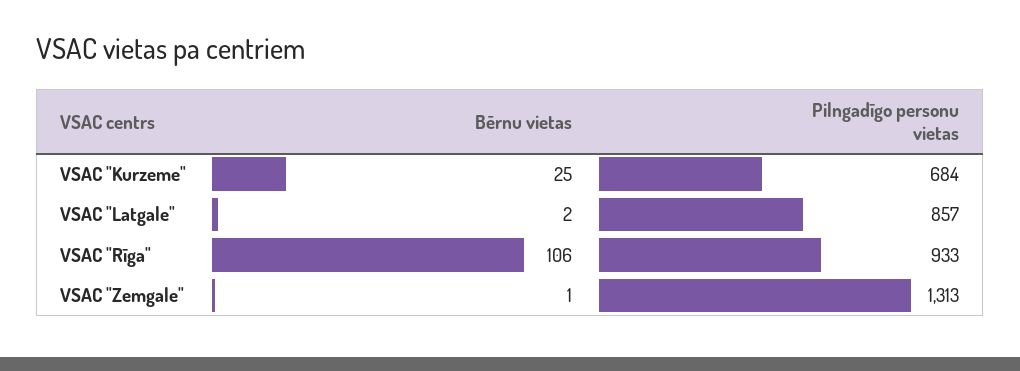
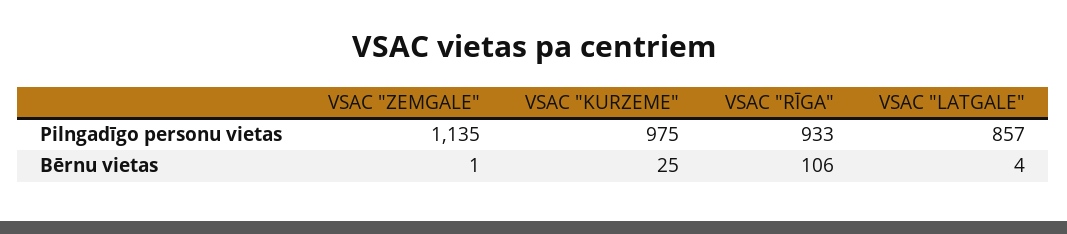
  {
    "Bērnu vietas": {
      "VSAC \"Kurzeme\"": 25,
-     "VSAC \"Latgale\"": 2,
+     "VSAC \"Latgale\"": 4,
      "VSAC \"Rīga\"": 106,
      "VSAC \"Zemgale\"": 1
    },
    "Pilngadīgo personu vietas": {
-     "VSAC \"Kurzeme\"": 684,
+     "VSAC \"Kurzeme\"": 975,
      "VSAC \"Latgale\"": 857,
      "VSAC \"Rīga\"": 933,
-     "VSAC \"Zemgale\"": 1313
+     "VSAC \"Zemgale\"": 1135
    }
  }

